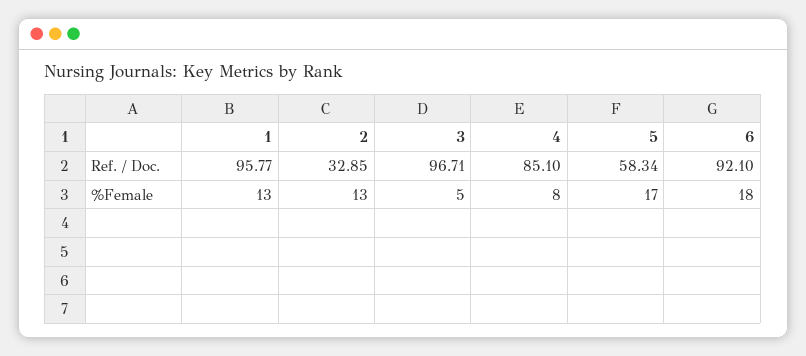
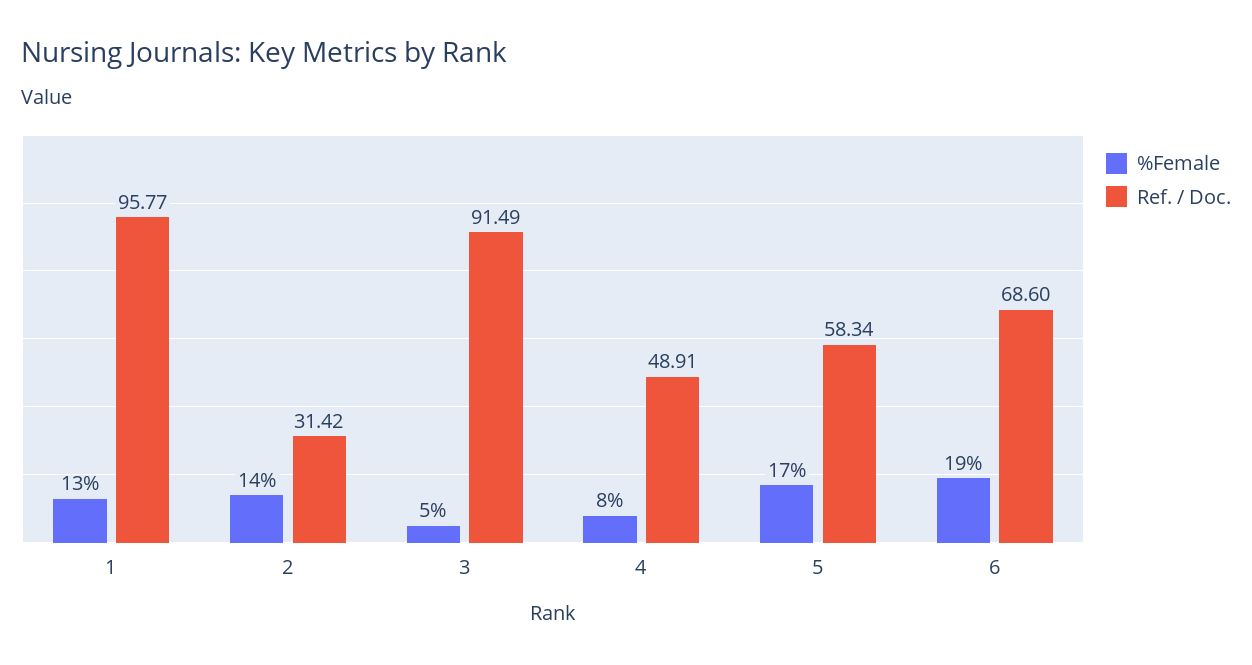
  {
    "Ref. / Doc.": {
      "1": 95.77,
-     "2": 32.85,
+     "2": 31.42,
-     "3": 96.71,
+     "3": 91.49,
-     "4": 85.1,
+     "4": 48.91,
      "5": 58.34,
-     "6": 92.1
+     "6": 68.6
    },
    "%Female": {
      "1": 13,
-     "2": 13,
+     "2": 14,
      "3": 5,
      "4": 8,
      "5": 17,
-     "6": 18
+     "6": 19
    }
  }

